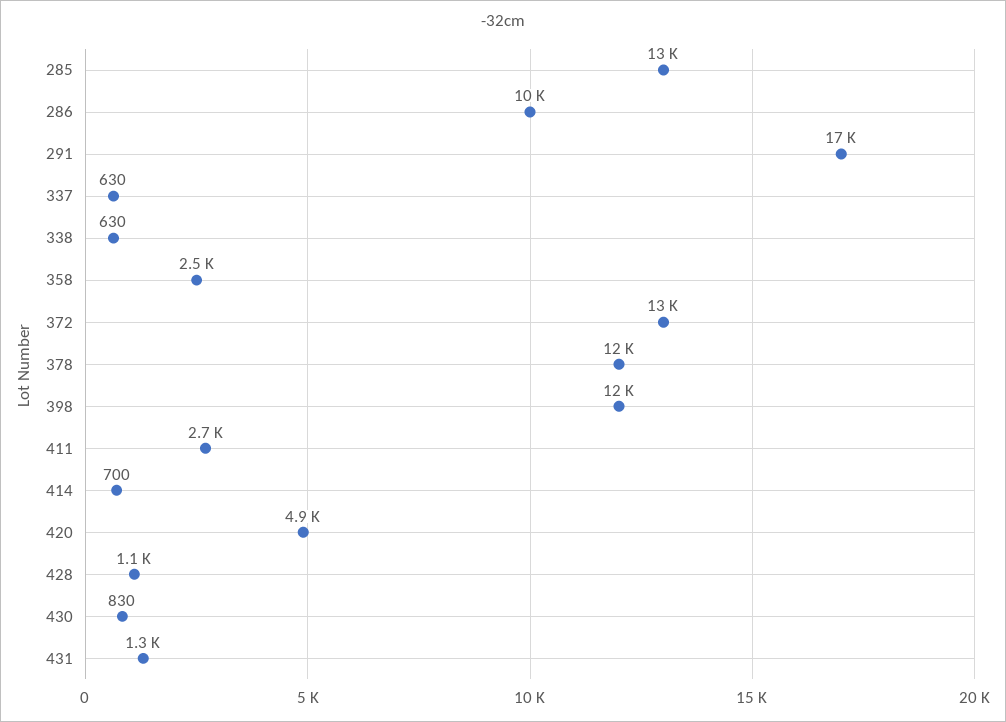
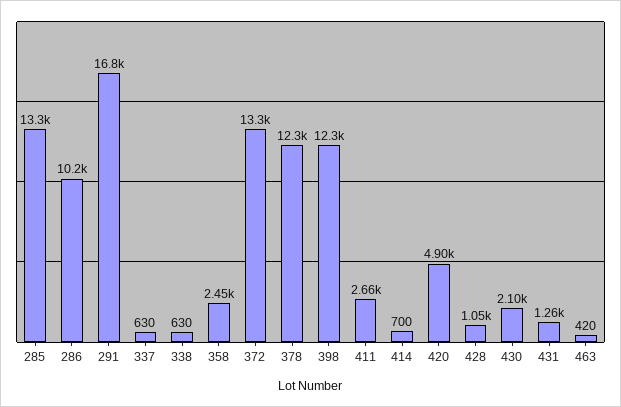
  {
    "285": 13300,
    "286": 10200,
    "291": 16800,
    "337": 630,
    "338": 630,
    "358": 2450,
    "372": 13300,
    "378": 12300,
    "398": 12300,
    "411": 2660,
    "414": 700,
    "420": 4900,
    "428": 1050,
-   "430": 830,
+   "430": 2100,
-   "431": 1260
+   "431": 1260,
+   "463": 420
  }

